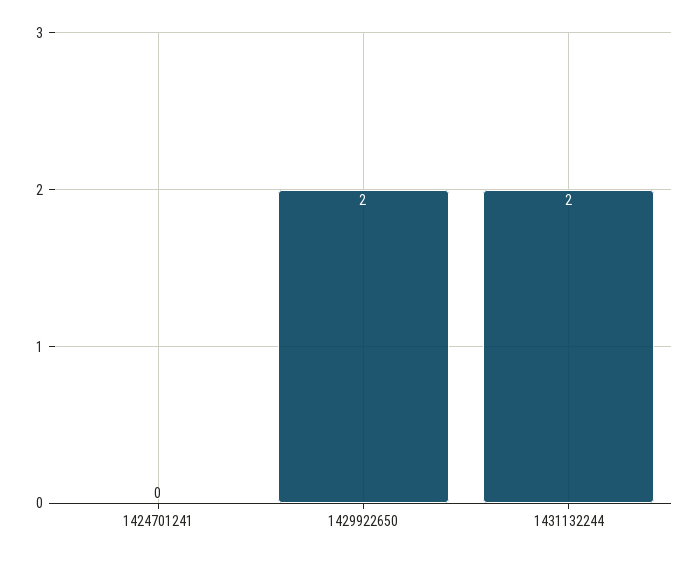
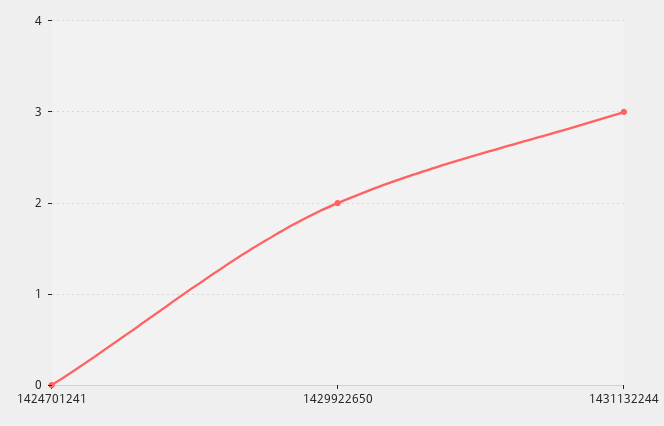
  {
    "1424701241": 0,
    "1429922650": 2,
-   "1431132244": 2
+   "1431132244": 3
  }

